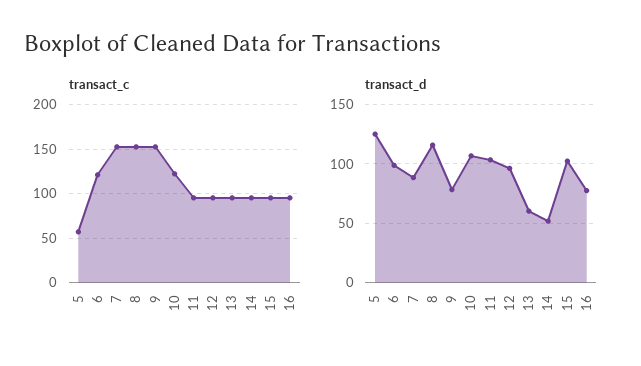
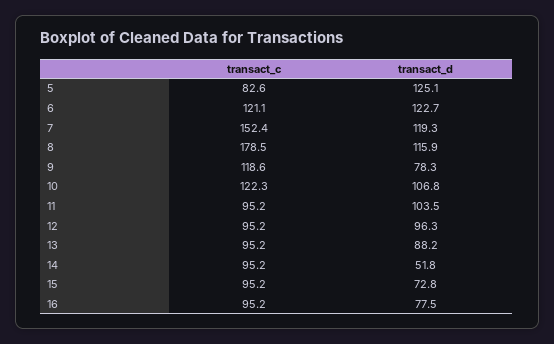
  {
    "transact_c": {
-     "5": 60,
+     "5": 82.6,
      "6": 121.1,
      "7": 152.4,
-     "8": 150,
+     "8": 178.5,
-     "9": 150,
+     "9": 118.6,
      "10": 122.3,
      "11": 95.2,
      "12": 95.2,
      "13": 95.2,
      "14": 95.2,
      "15": 95.2,
      "16": 95.2
    },
    "transact_d": {
      "5": 125.1,
-     "6": 100,
+     "6": 122.7,
-     "7": 90,
+     "7": 119.3,
      "8": 115.9,
      "9": 78.3,
      "10": 106.8,
      "11": 103.5,
      "12": 96.3,
-     "13": 60,
+     "13": 88.2,
      "14": 51.8,
-     "15": 100,
+     "15": 72.8,
      "16": 77.5
    }
  }

